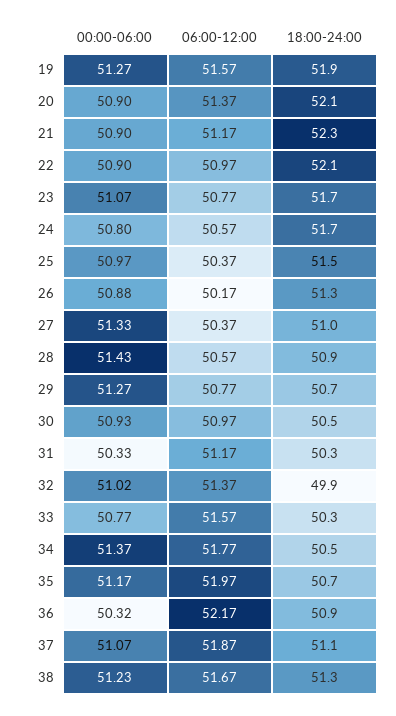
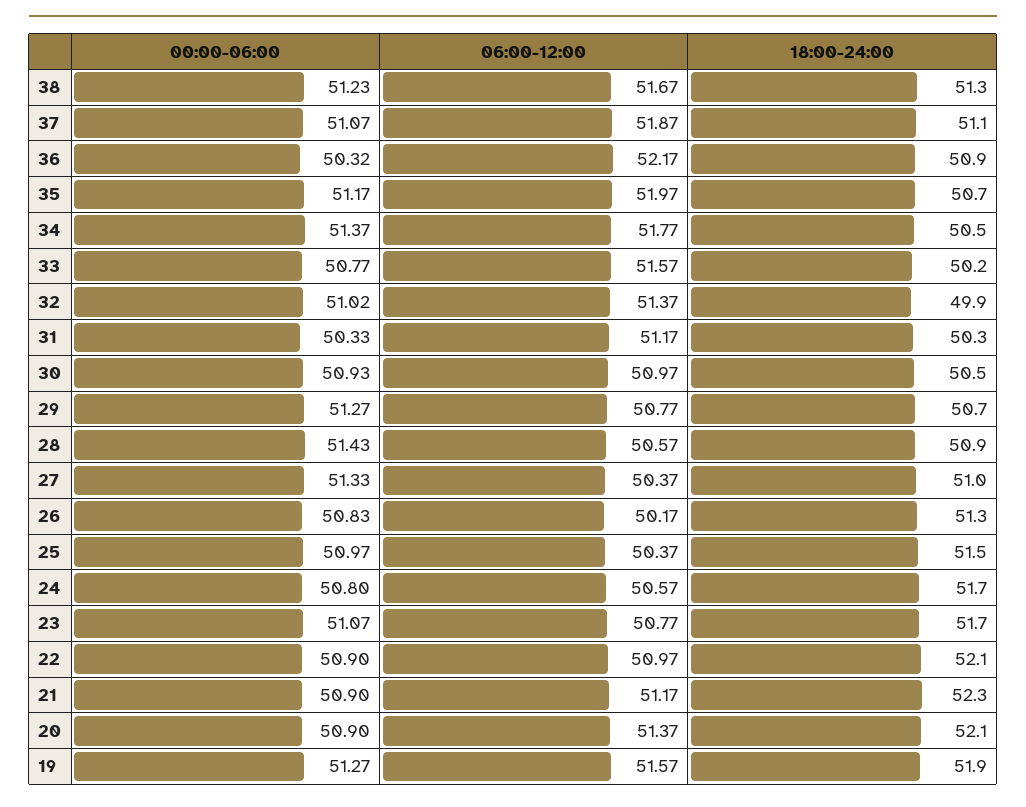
  {
    "00:00-06:00": {
      "19": 51.27,
      "20": 50.9,
      "21": 50.9,
      "22": 50.9,
      "23": 51.07,
      "24": 50.8,
      "25": 50.97,
-     "26": 50.88,
+     "26": 50.83,
      "27": 51.33,
      "28": 51.43,
      "29": 51.27,
      "30": 50.93,
      "31": 50.33,
      "32": 51.02,
      "33": 50.77,
      "34": 51.37,
      "35": 51.17,
      "36": 50.32,
      "37": 51.07,
      "38": 51.23
    },
    "06:00-12:00": {
      "19": 51.57,
      "20": 51.37,
      "21": 51.17,
      "22": 50.97,
      "23": 50.77,
      "24": 50.57,
      "25": 50.37,
      "26": 50.17,
      "27": 50.37,
      "28": 50.57,
      "29": 50.77,
      "30": 50.97,
      "31": 51.17,
      "32": 51.37,
      "33": 51.57,
      "34": 51.77,
      "35": 51.97,
      "36": 52.17,
      "37": 51.87,
      "38": 51.67
    },
    "18:00-24:00": {
      "19": 51.9,
      "20": 52.1,
      "21": 52.3,
      "22": 52.1,
      "23": 51.7,
      "24": 51.7,
      "25": 51.5,
      "26": 51.3,
      "27": 51,
      "28": 50.9,
      "29": 50.7,
      "30": 50.5,
      "31": 50.3,
      "32": 49.9,
-     "33": 50.3,
+     "33": 50.2,
      "34": 50.5,
      "35": 50.7,
      "36": 50.9,
      "37": 51.1,
      "38": 51.3
    }
  }

